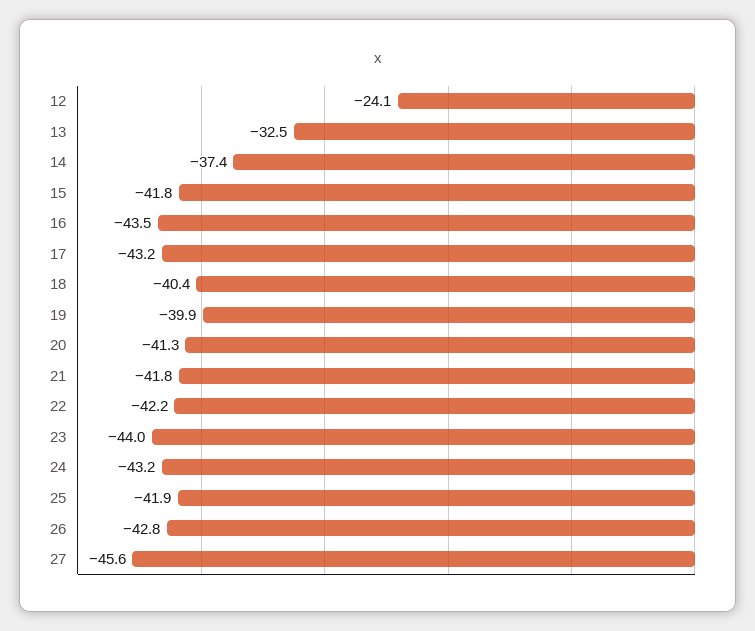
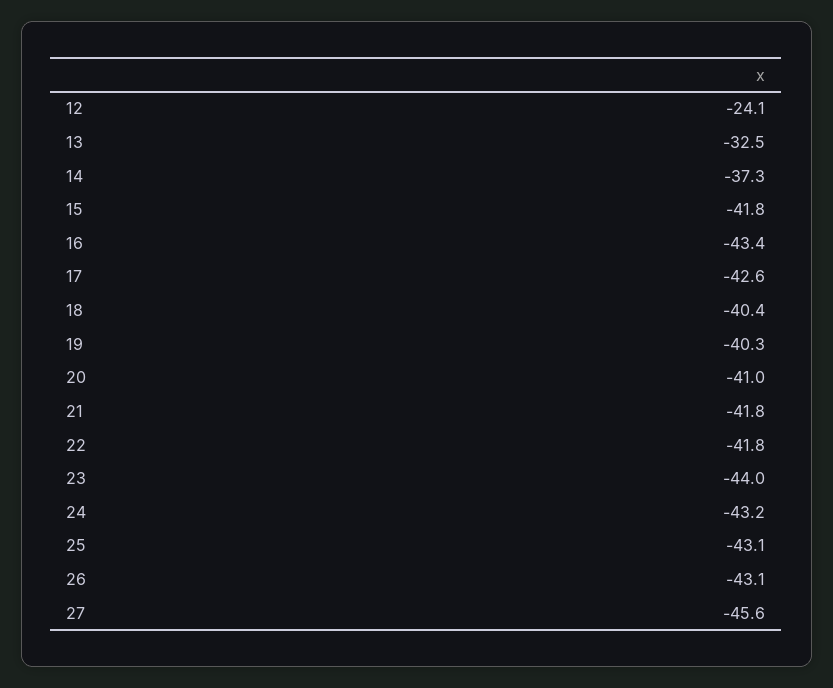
  {
    "12": -24.1,
    "13": -32.5,
-   "14": -37.4,
+   "14": -37.3,
    "15": -41.8,
-   "16": -43.5,
+   "16": -43.4,
-   "17": -43.2,
+   "17": -42.6,
    "18": -40.4,
-   "19": -39.9,
+   "19": -40.3,
-   "20": -41.3,
+   "20": -41,
    "21": -41.8,
-   "22": -42.2,
+   "22": -41.8,
    "23": -44,
    "24": -43.2,
-   "25": -41.9,
+   "25": -43.1,
-   "26": -42.8,
+   "26": -43.1,
    "27": -45.6
  }

